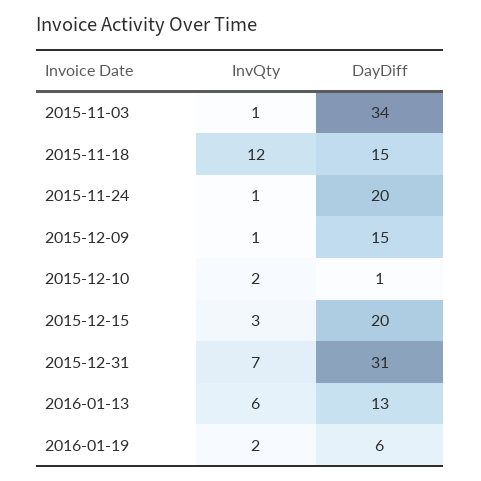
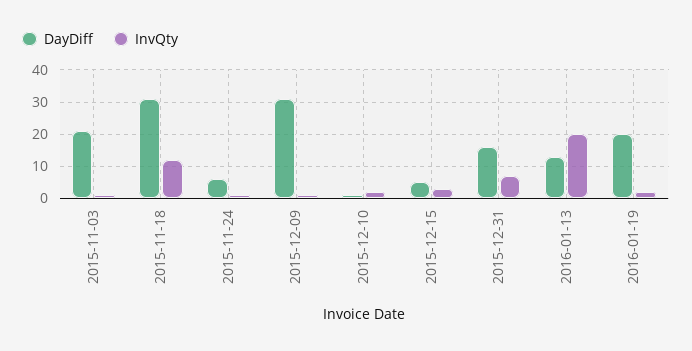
  {
    "InvQty": {
      "2015-11-03": 1,
      "2015-11-18": 12,
      "2015-11-24": 1,
      "2015-12-09": 1,
      "2015-12-10": 2,
      "2015-12-15": 3,
      "2015-12-31": 7,
-     "2016-01-13": 6,
+     "2016-01-13": 20,
      "2016-01-19": 2
    },
    "DayDiff": {
-     "2015-11-03": 34,
+     "2015-11-03": 20,
-     "2015-11-18": 15,
+     "2015-11-18": 30,
-     "2015-11-24": 20,
+     "2015-11-24": 5,
-     "2015-12-09": 15,
+     "2015-12-09": 30,
      "2015-12-10": 1,
-     "2015-12-15": 20,
+     "2015-12-15": 5,
-     "2015-12-31": 31,
+     "2015-12-31": 15,
      "2016-01-13": 13,
-     "2016-01-19": 6
+     "2016-01-19": 20
    }
  }

